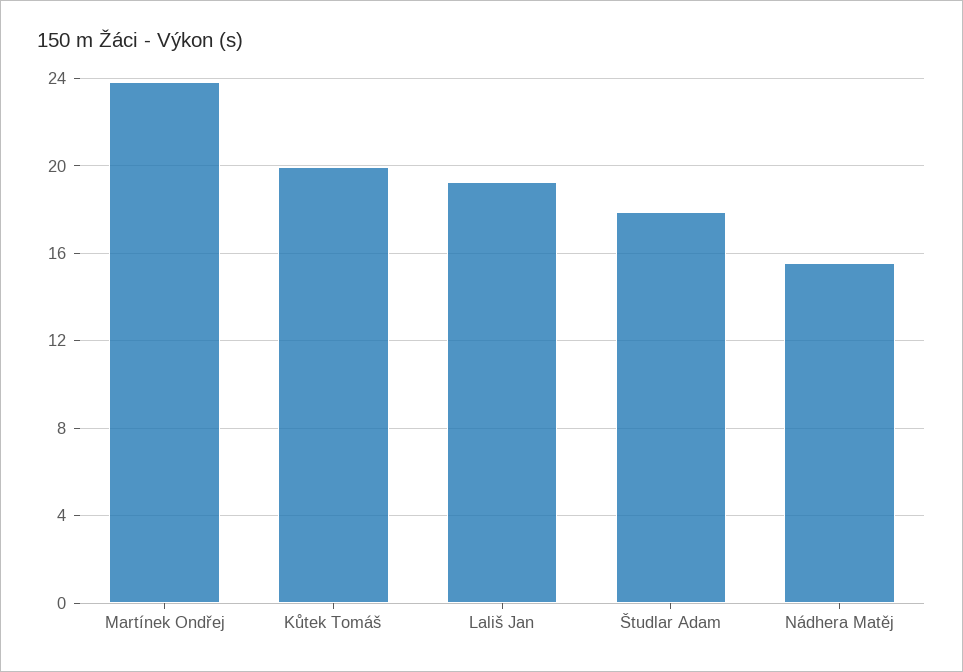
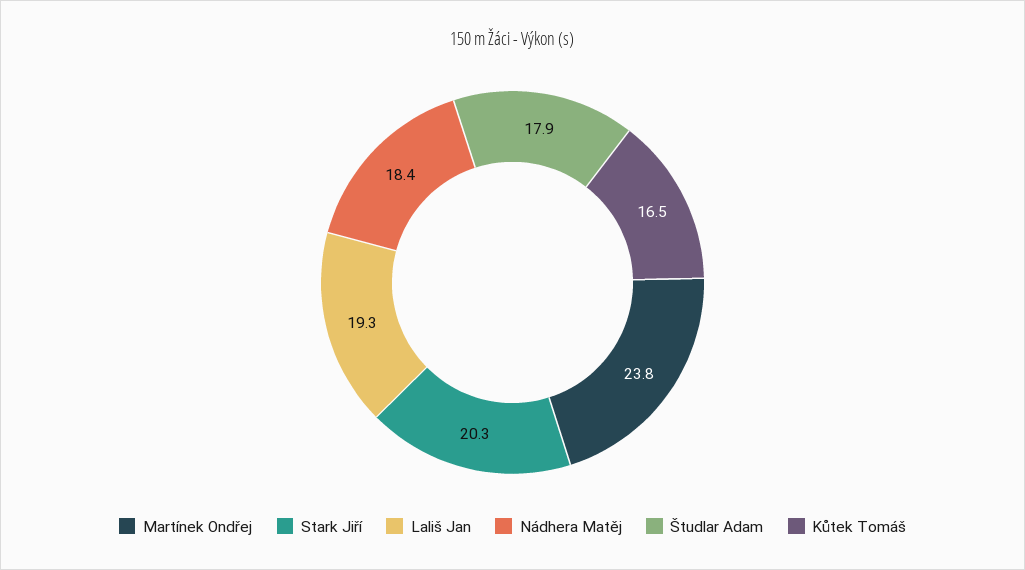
  {
    "Martínek Ondřej": 23.8,
-   "Kůtek Tomáš": 20,
+   "Kůtek Tomáš": 16.5,
    "Lališ Jan": 19.3,
    "Študlar Adam": 17.9,
-   "Nádhera Matěj": 15.5
+   "Nádhera Matěj": 18.4,
+   "Stark Jiří": 20.3
  }

